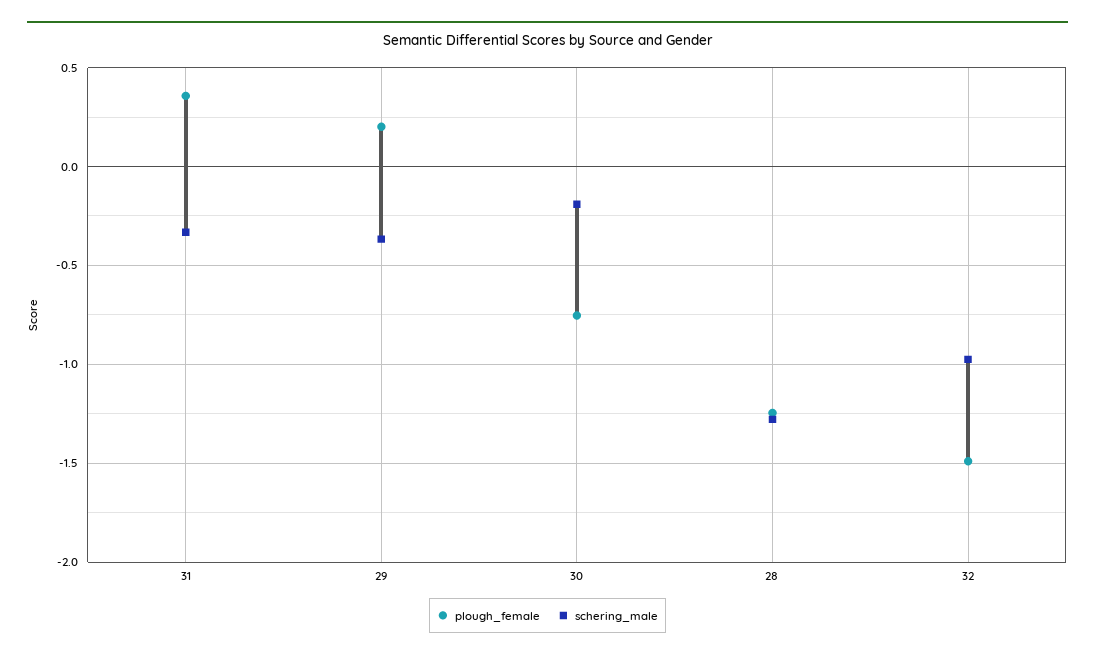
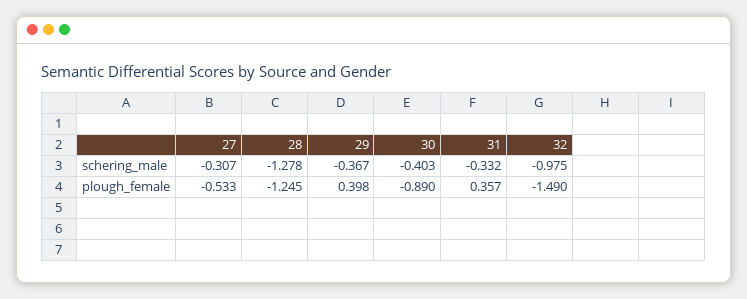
  {
    "plough_female": {
      "31": 0.357,
-     "29": 0.2,
+     "29": 0.398,
-     "30": -0.75,
+     "30": -0.89,
      "28": -1.245,
-     "32": -1.49
+     "32": -1.49,
+     "27": -0.533
    },
    "schering_male": {
      "31": -0.332,
      "29": -0.367,
-     "30": -0.2,
+     "30": -0.403,
      "28": -1.278,
-     "32": -0.975
+     "32": -0.975,
+     "27": -0.307
    }
  }

